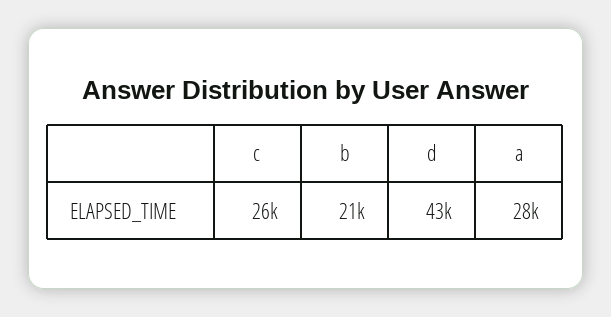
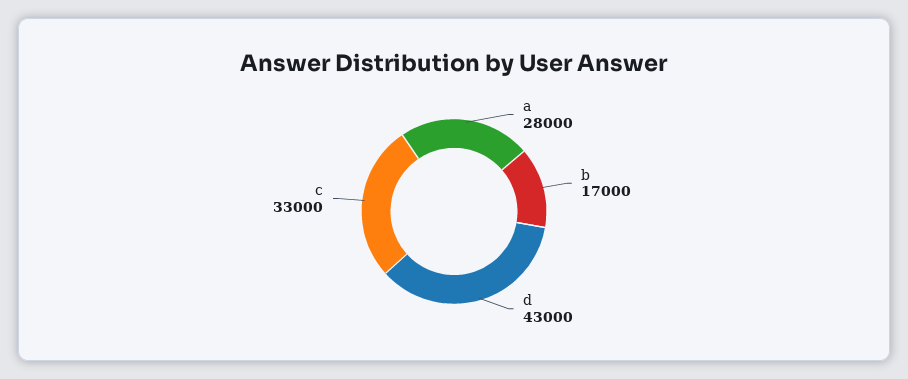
  {
-   "c": 26000,
+   "c": 33000,
-   "b": 21000,
+   "b": 17000,
    "d": 43000,
    "a": 28000
  }

